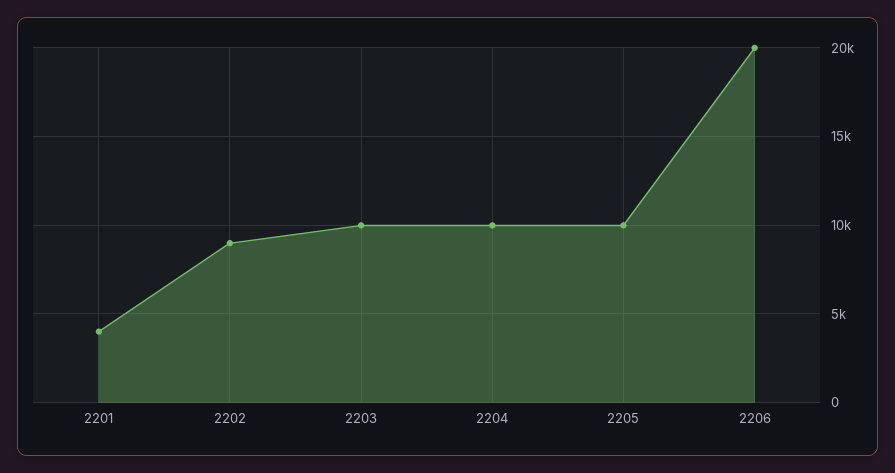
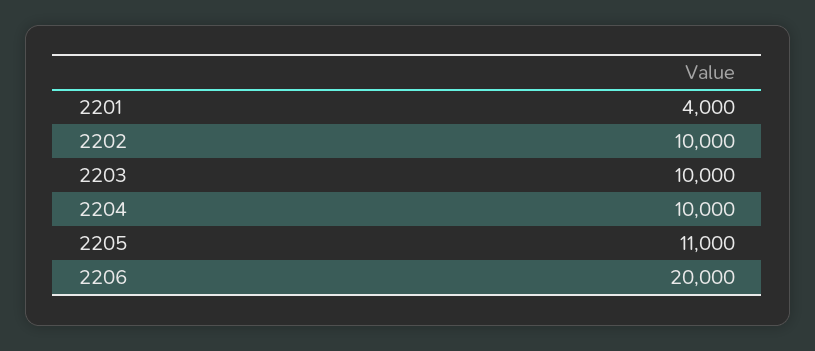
  {
    "2201": 4000,
-   "2202": 9000,
+   "2202": 10000,
    "2203": 10000,
    "2204": 10000,
-   "2205": 10000,
+   "2205": 11000,
    "2206": 20000
  }

